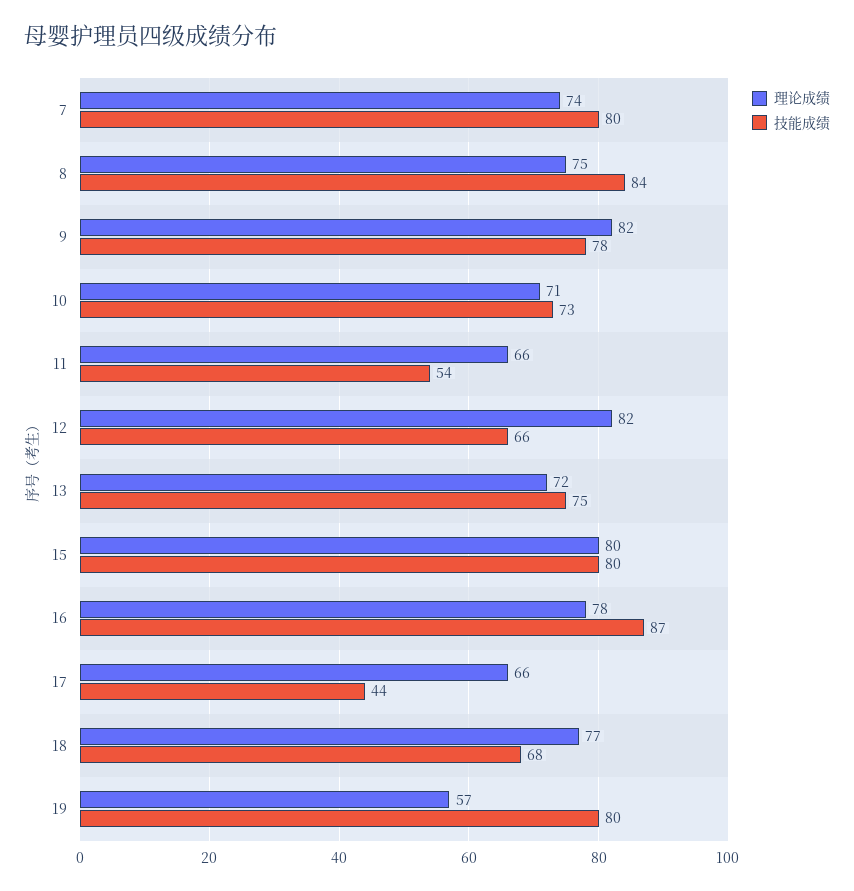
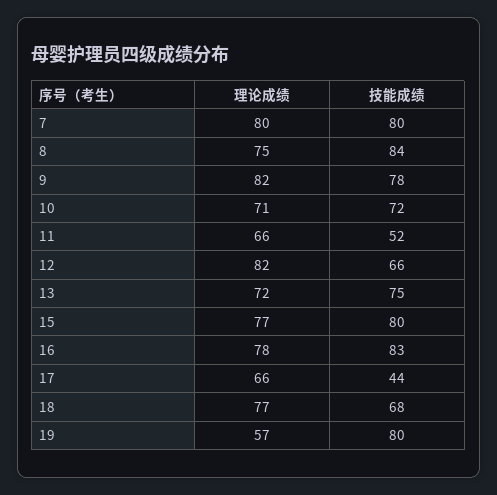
  {
    "理论成绩": {
-     "7": 74,
+     "7": 80,
      "8": 75,
      "9": 82,
      "10": 71,
      "11": 66,
      "12": 82,
      "13": 72,
-     "15": 80,
+     "15": 77,
      "16": 78,
      "17": 66,
      "18": 77,
      "19": 57
    },
    "技能成绩": {
      "7": 80,
      "8": 84,
      "9": 78,
-     "10": 73,
+     "10": 72,
-     "11": 54,
+     "11": 52,
      "12": 66,
      "13": 75,
      "15": 80,
-     "16": 87,
+     "16": 83,
      "17": 44,
      "18": 68,
      "19": 80
    }
  }

